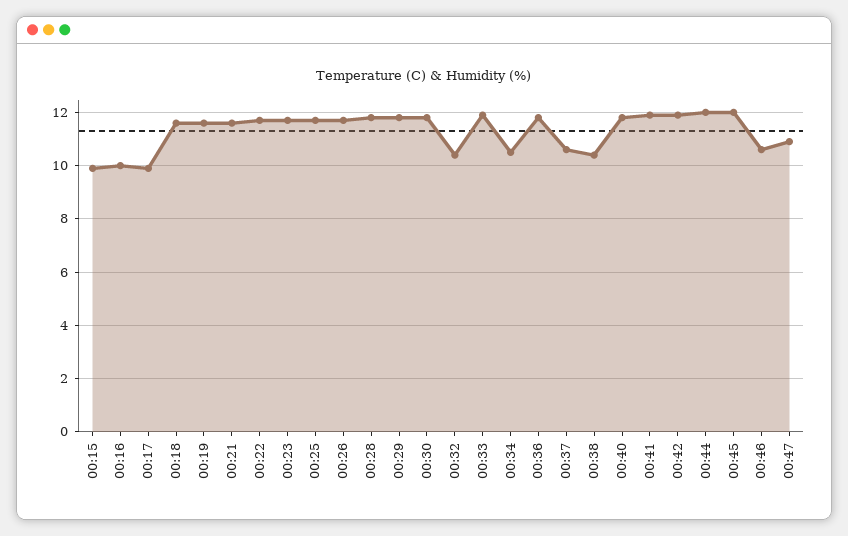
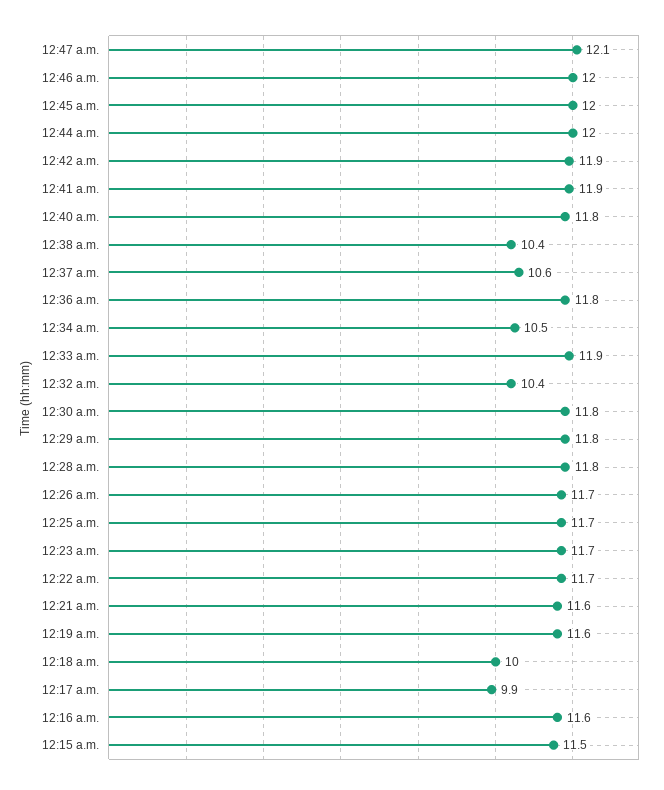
  {
-   "00:15": 10,
+   "00:15": 11.5,
-   "00:16": 10,
+   "00:16": 11.6,
    "00:17": 9.9,
-   "00:18": 11.5,
+   "00:18": 10,
    "00:19": 11.6,
    "00:21": 11.6,
    "00:22": 11.7,
    "00:23": 11.7,
    "00:25": 11.7,
    "00:26": 11.7,
    "00:28": 11.8,
    "00:29": 11.8,
    "00:30": 11.8,
    "00:32": 10.4,
    "00:33": 11.9,
    "00:34": 10.5,
    "00:36": 11.8,
    "00:37": 10.6,
    "00:38": 10.4,
    "00:40": 11.8,
    "00:41": 11.9,
    "00:42": 11.9,
    "00:44": 12,
    "00:45": 12,
-   "00:46": 10.5,
+   "00:46": 12,
-   "00:47": 11
+   "00:47": 12.1
  }

